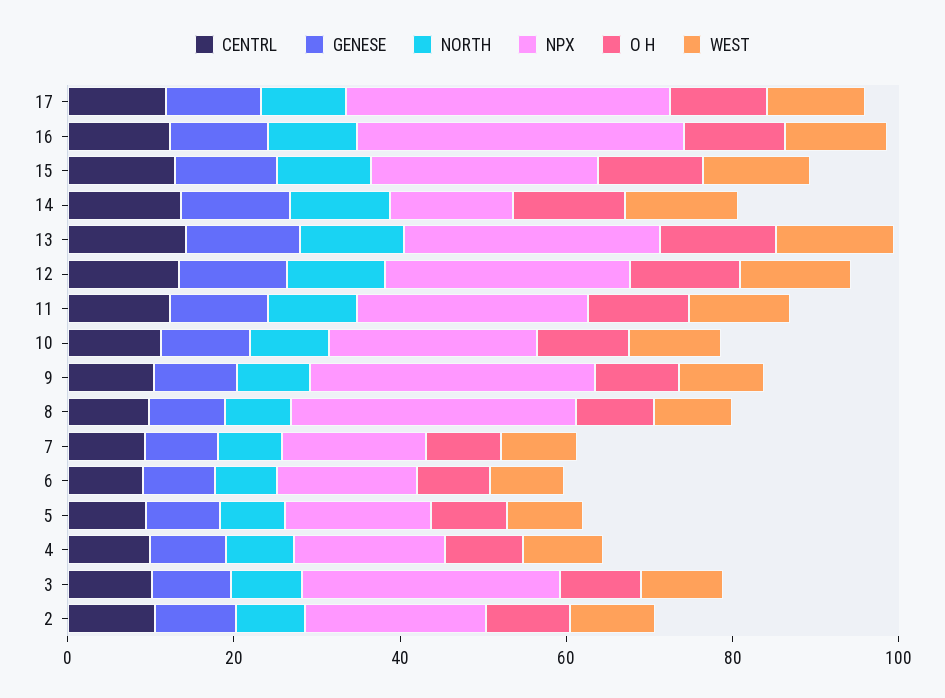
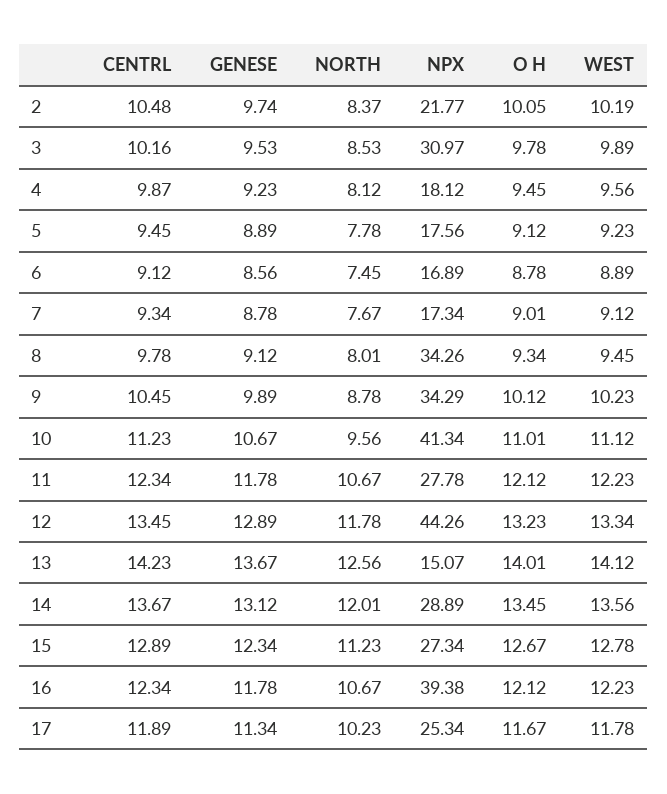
  {
    "CENTRL": {
      "17": 11.89,
      "16": 12.34,
      "15": 12.89,
      "14": 13.67,
      "13": 14.23,
      "12": 13.45,
      "11": 12.34,
      "10": 11.23,
      "9": 10.45,
      "8": 9.78,
      "7": 9.34,
      "6": 9.12,
      "5": 9.45,
      "4": 9.87,
      "3": 10.16,
      "2": 10.48
    },
    "GENESE": {
      "17": 11.34,
      "16": 11.78,
      "15": 12.34,
      "14": 13.12,
      "13": 13.67,
      "12": 12.89,
      "11": 11.78,
      "10": 10.67,
      "9": 9.89,
      "8": 9.12,
      "7": 8.78,
      "6": 8.56,
      "5": 8.89,
      "4": 9.23,
      "3": 9.53,
      "2": 9.74
    },
    "NORTH": {
      "17": 10.23,
      "16": 10.67,
      "15": 11.23,
      "14": 12.01,
      "13": 12.56,
      "12": 11.78,
      "11": 10.67,
      "10": 9.56,
      "9": 8.78,
      "8": 8.01,
      "7": 7.67,
      "6": 7.45,
      "5": 7.78,
      "4": 8.12,
      "3": 8.53,
      "2": 8.37
    },
    "NPX": {
-     "17": 40,
+     "17": 25.34,
      "16": 39.38,
      "15": 27.34,
-     "14": 15,
+     "14": 28.89,
-     "13": 30,
+     "13": 15.07,
-     "12": 30,
+     "12": 44.26,
      "11": 27.78,
-     "10": 25,
+     "10": 41.34,
      "9": 34.29,
      "8": 34.26,
      "7": 17.34,
      "6": 16.89,
      "5": 17.56,
      "4": 18.12,
      "3": 30.97,
      "2": 21.77
    },
    "O H": {
      "17": 11.67,
      "16": 12.12,
      "15": 12.67,
      "14": 13.45,
      "13": 14.01,
      "12": 13.23,
      "11": 12.12,
      "10": 11.01,
      "9": 10.12,
      "8": 9.34,
      "7": 9.01,
      "6": 8.78,
      "5": 9.12,
      "4": 9.45,
      "3": 9.78,
      "2": 10.05
    },
    "WEST": {
      "17": 11.78,
      "16": 12.23,
      "15": 12.78,
      "14": 13.56,
      "13": 14.12,
      "12": 13.34,
      "11": 12.23,
      "10": 11.12,
      "9": 10.23,
      "8": 9.45,
      "7": 9.12,
      "6": 8.89,
      "5": 9.23,
      "4": 9.56,
      "3": 9.89,
      "2": 10.19
    }
  }

